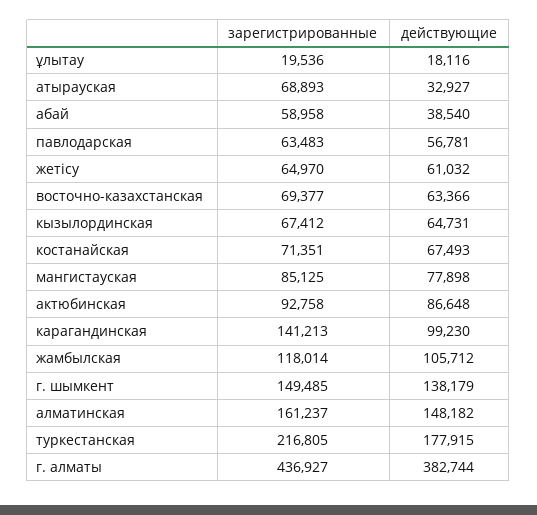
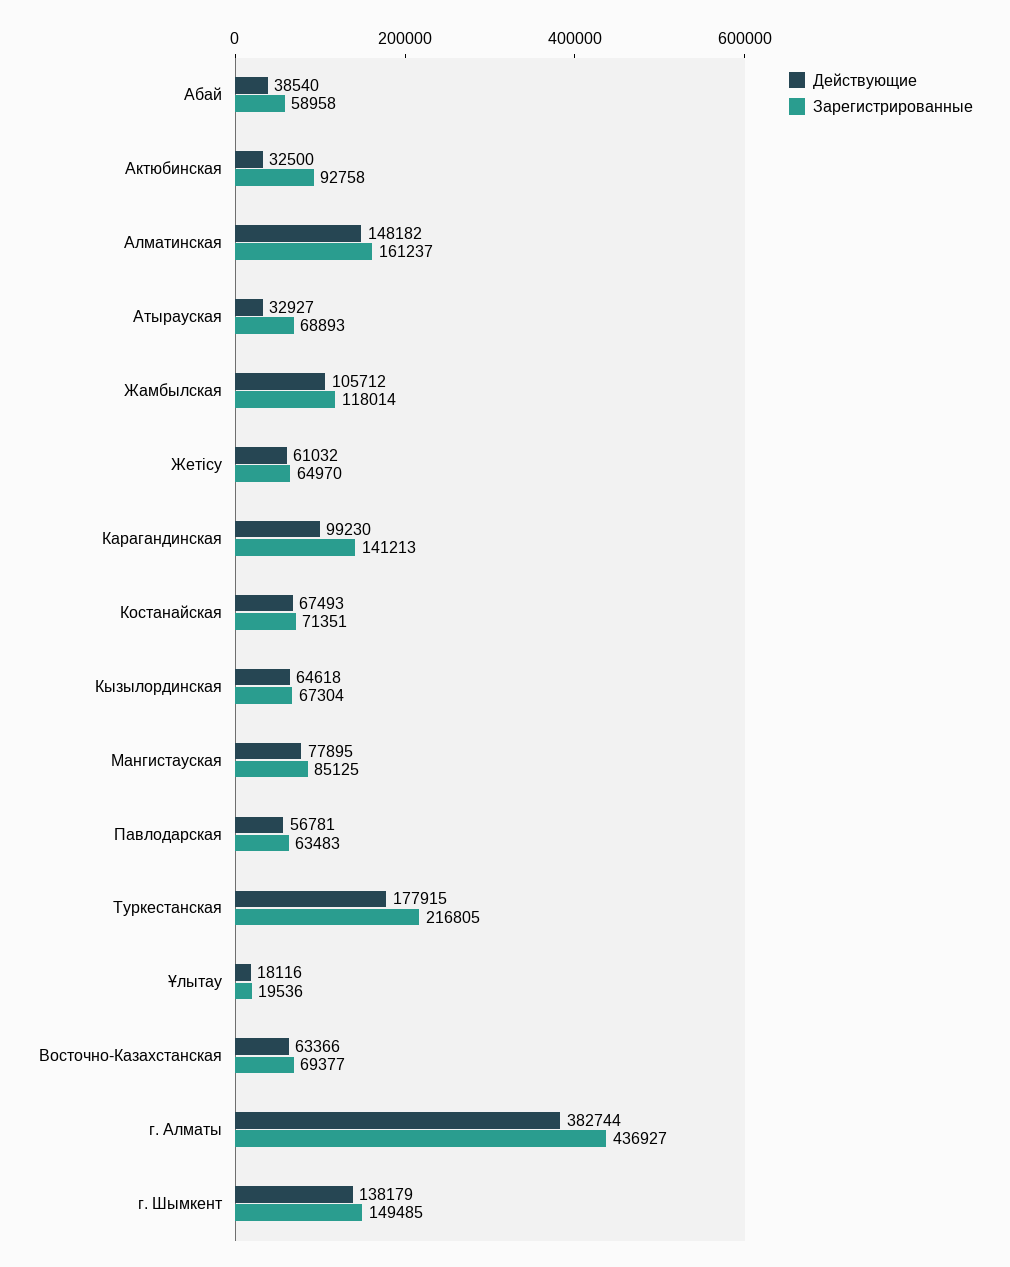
  {
    "зарегистрированные": {
      "ұлытау": 19536,
      "атырауская": 68893,
      "абай": 58958,
      "павлодарская": 63483,
      "жетісу": 64970,
      "восточно-казахстанская": 69377,
-     "кызылординская": 67412,
+     "кызылординская": 67304,
      "костанайская": 71351,
      "мангистауская": 85125,
      "актюбинская": 92758,
      "карагандинская": 141213,
      "жамбылская": 118014,
      "г. шымкент": 149485,
      "алматинская": 161237,
      "туркестанская": 216805,
      "г. алматы": 436927
    },
    "действующие": {
      "ұлытау": 18116,
      "атырауская": 32927,
      "абай": 38540,
      "павлодарская": 56781,
      "жетісу": 61032,
      "восточно-казахстанская": 63366,
-     "кызылординская": 64731,
+     "кызылординская": 64618,
      "костанайская": 67493,
-     "мангистауская": 77898,
+     "мангистауская": 77895,
-     "актюбинская": 86648,
+     "актюбинская": 32500,
      "карагандинская": 99230,
      "жамбылская": 105712,
      "г. шымкент": 138179,
      "алматинская": 148182,
      "туркестанская": 177915,
      "г. алматы": 382744
    }
  }

